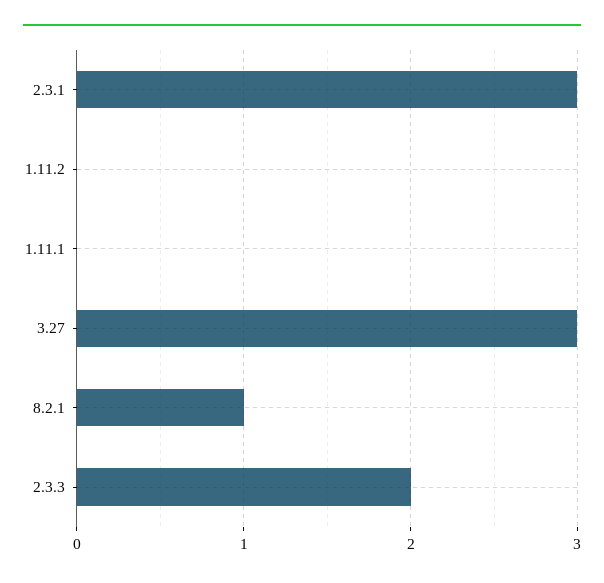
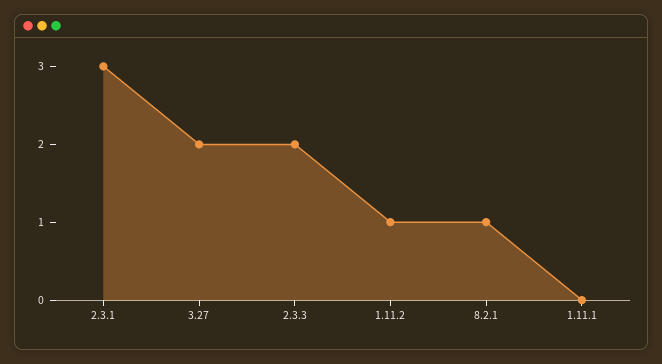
  {
    "2.3.1": 3,
-   "1.11.2": 0,
+   "1.11.2": 1,
    "1.11.1": 0,
-   "3.27": 3,
+   "3.27": 2,
    "8.2.1": 1,
    "2.3.3": 2
  }

